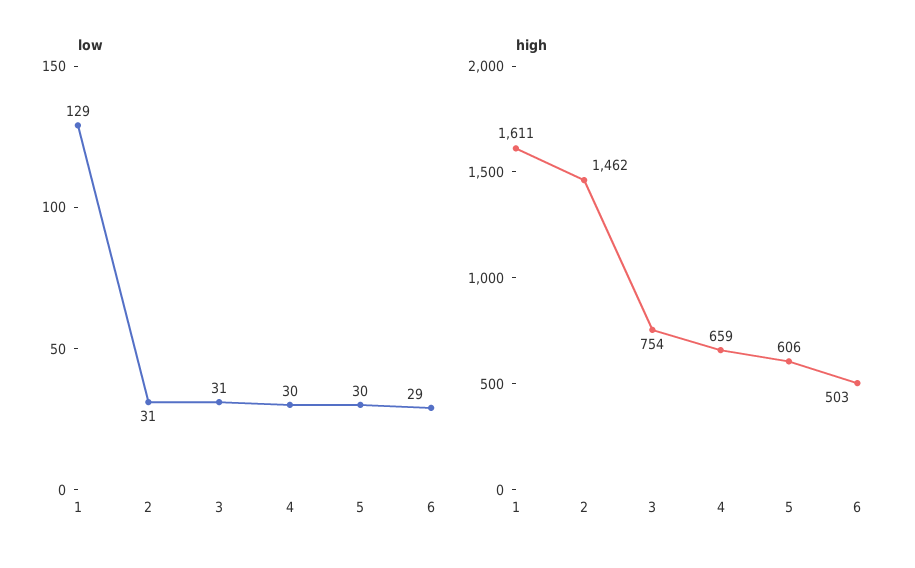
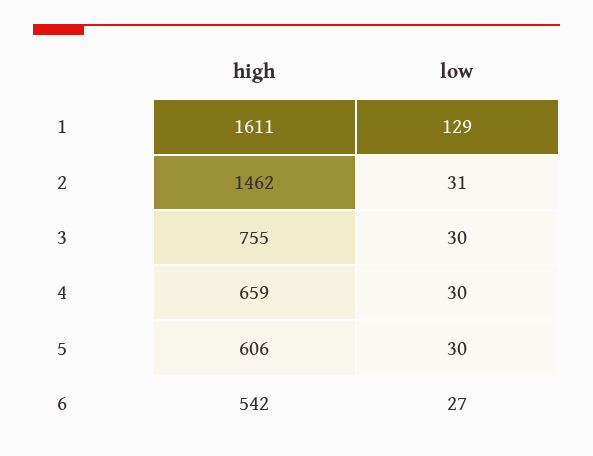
  {
    "low": {
      "1": 129,
      "2": 31,
-     "3": 31,
+     "3": 30,
      "4": 30,
      "5": 30,
-     "6": 29
+     "6": 27
    },
    "high": {
      "1": 1611,
      "2": 1462,
-     "3": 754,
+     "3": 755,
      "4": 659,
      "5": 606,
-     "6": 503
+     "6": 542
    }
  }

